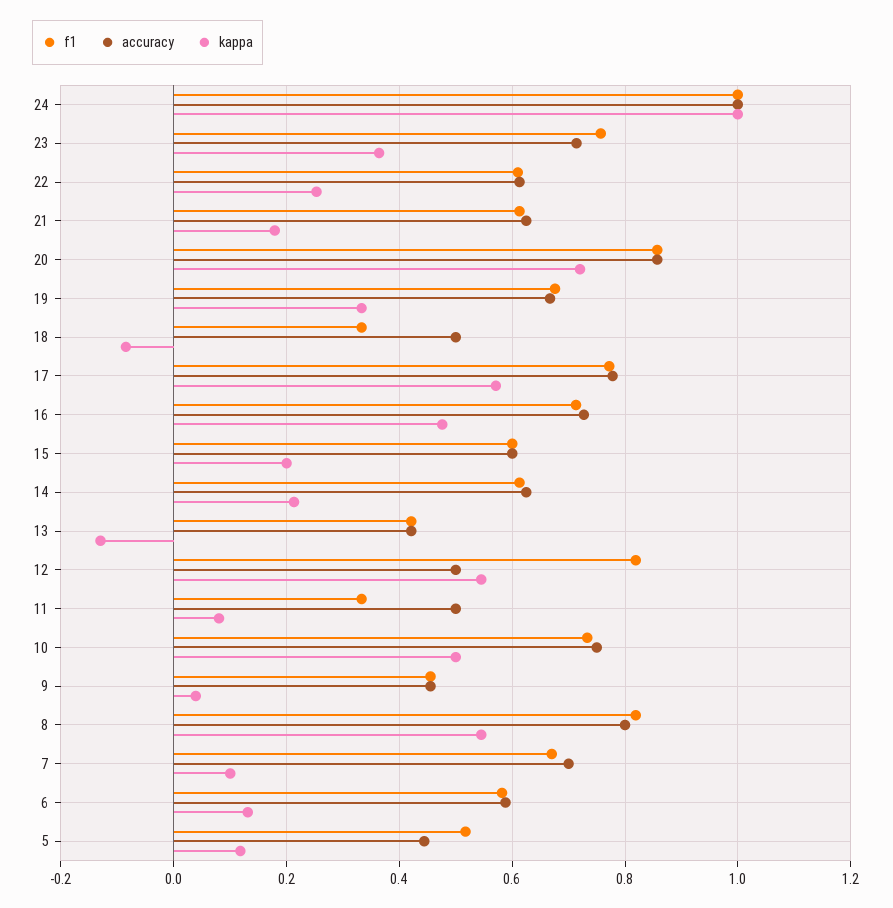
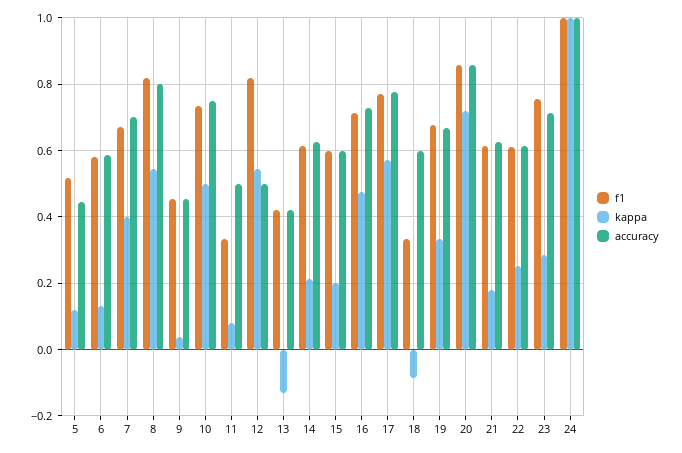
  {
    "f1": {
      "24": 1,
      "23": 0.76,
      "22": 0.62,
      "21": 0.62,
      "20": 0.86,
      "19": 0.68,
      "18": 0.34,
      "17": 0.78,
      "16": 0.72,
      "15": 0.6,
      "14": 0.62,
      "13": 0.42,
      "12": 0.82,
      "11": 0.34,
      "10": 0.74,
      "9": 0.46,
      "8": 0.82,
      "7": 0.68,
      "6": 0.58,
      "5": 0.52
    },
    "accuracy": {
      "24": 1,
      "23": 0.72,
      "22": 0.62,
      "21": 0.62,
      "20": 0.86,
      "19": 0.66,
-     "18": 0.5,
+     "18": 0.6,
      "17": 0.78,
      "16": 0.72,
      "15": 0.6,
      "14": 0.62,
      "13": 0.42,
      "12": 0.5,
      "11": 0.5,
      "10": 0.76,
      "9": 0.46,
      "8": 0.8,
      "7": 0.7,
      "6": 0.58,
      "5": 0.44
    },
    "kappa": {
      "24": 1,
-     "23": 0.36,
+     "23": 0.28,
      "22": 0.26,
      "21": 0.18,
      "20": 0.72,
      "19": 0.34,
      "18": -0.08,
      "17": 0.58,
      "16": 0.48,
      "15": 0.2,
      "14": 0.22,
      "13": -0.14,
      "12": 0.54,
      "11": 0.08,
      "10": 0.5,
      "9": 0.04,
      "8": 0.54,
-     "7": 0.1,
+     "7": 0.4,
      "6": 0.14,
      "5": 0.12
    }
  }

